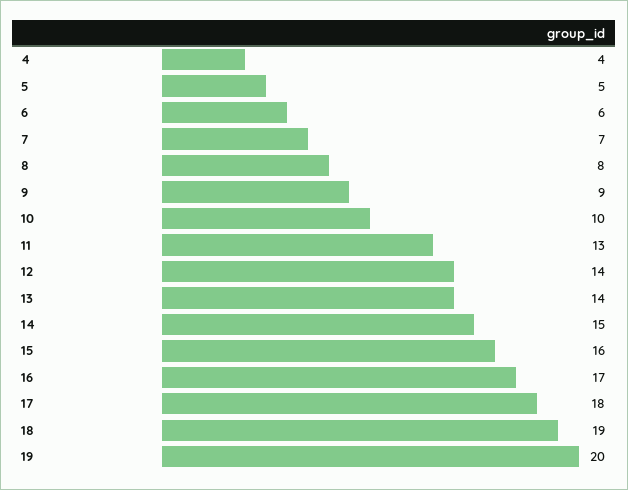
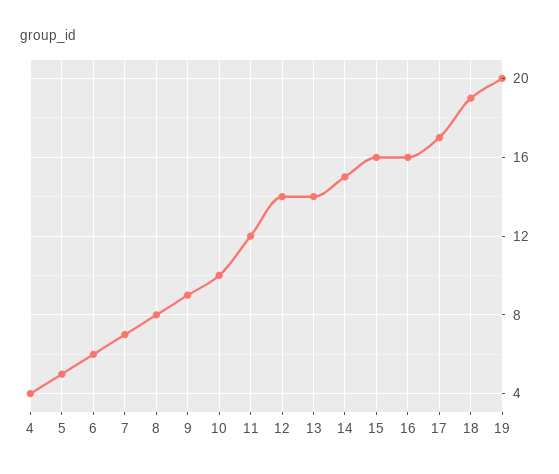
  {
    "4": 4,
    "5": 5,
    "6": 6,
    "7": 7,
    "8": 8,
    "9": 9,
    "10": 10,
-   "11": 13,
+   "11": 12,
    "12": 14,
    "13": 14,
    "14": 15,
    "15": 16,
-   "16": 17,
+   "16": 16,
-   "17": 18,
+   "17": 17,
    "18": 19,
    "19": 20
  }

